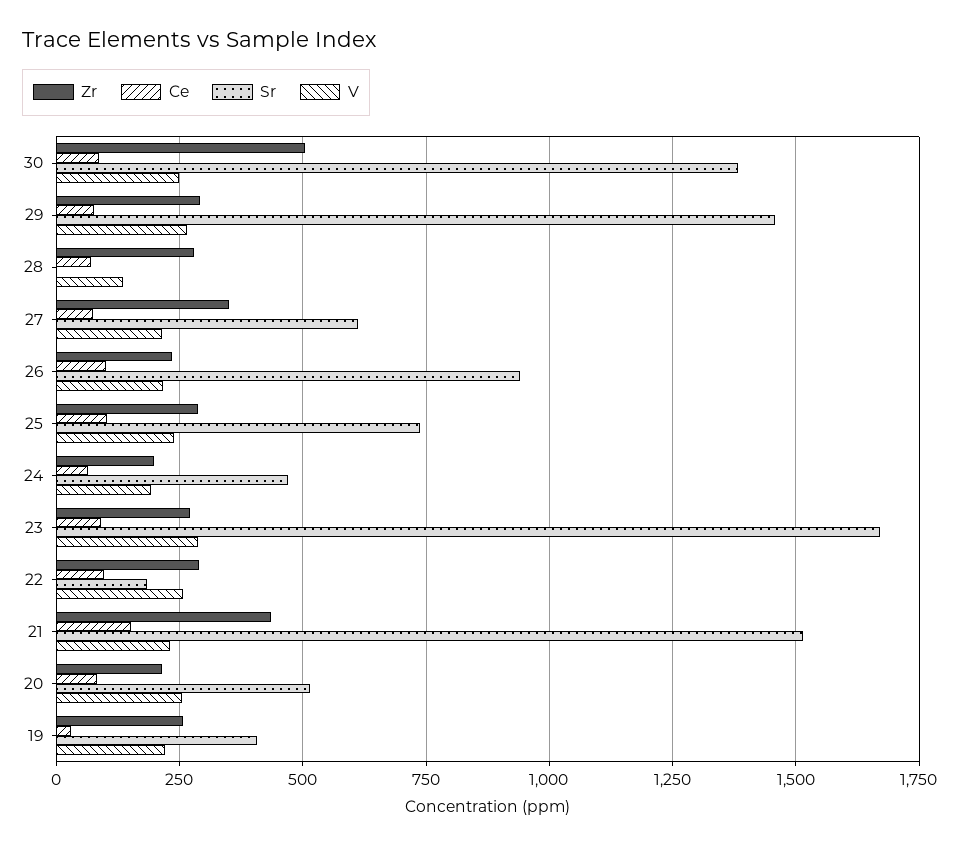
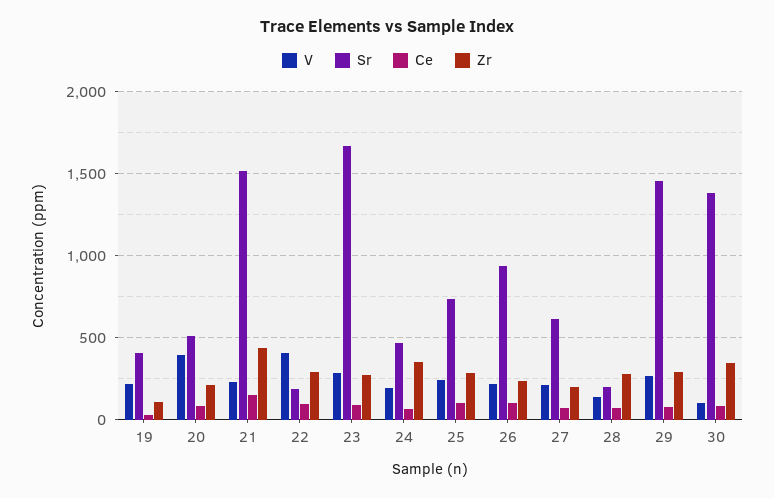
  {
    "Zr": {
-     "30": 500,
+     "30": 350,
      "29": 300,
      "28": 275,
-     "27": 350,
+     "27": 200,
      "26": 225,
      "25": 300,
-     "24": 200,
+     "24": 350,
      "23": 275,
      "22": 300,
      "21": 425,
      "20": 225,
-     "19": 250
+     "19": 100
    },
    "Ce": {
      "30": 75,
      "29": 75,
      "28": 75,
      "27": 75,
      "26": 100,
      "25": 100,
      "24": 75,
      "23": 100,
      "22": 100,
      "21": 150,
      "20": 75,
      "19": 25
    },
    "Sr": {
      "30": 1375,
      "29": 1450,
-     "28": 0,
+     "28": 200,
      "27": 600,
      "26": 950,
      "25": 750,
      "24": 475,
      "23": 1675,
      "22": 175,
      "21": 1525,
      "20": 525,
      "19": 400
    },
    "V": {
-     "30": 250,
+     "30": 100,
      "29": 275,
      "28": 125,
      "27": 225,
      "26": 225,
      "25": 250,
      "24": 200,
      "23": 300,
-     "22": 250,
+     "22": 400,
      "21": 225,
-     "20": 250,
+     "20": 400,
      "19": 225
    }
  }

